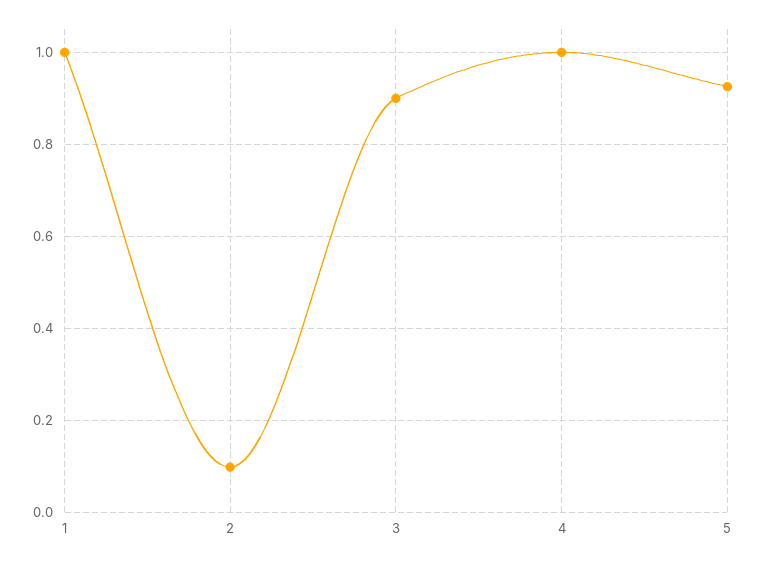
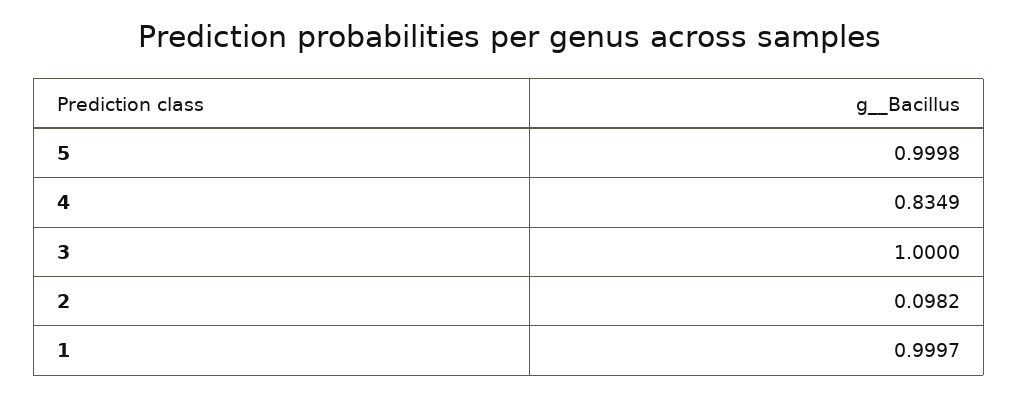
  {
    "1": 0.9997,
    "2": 0.0982,
-   "3": 0.9,
+   "3": 1,
-   "4": 1,
+   "4": 0.8349,
-   "5": 0.92
+   "5": 0.9998
  }

